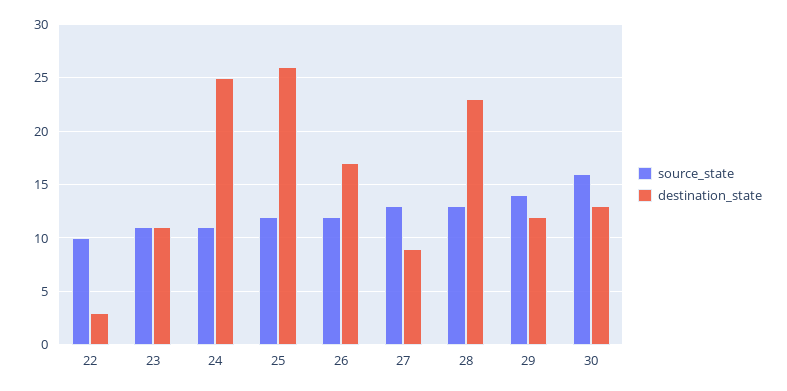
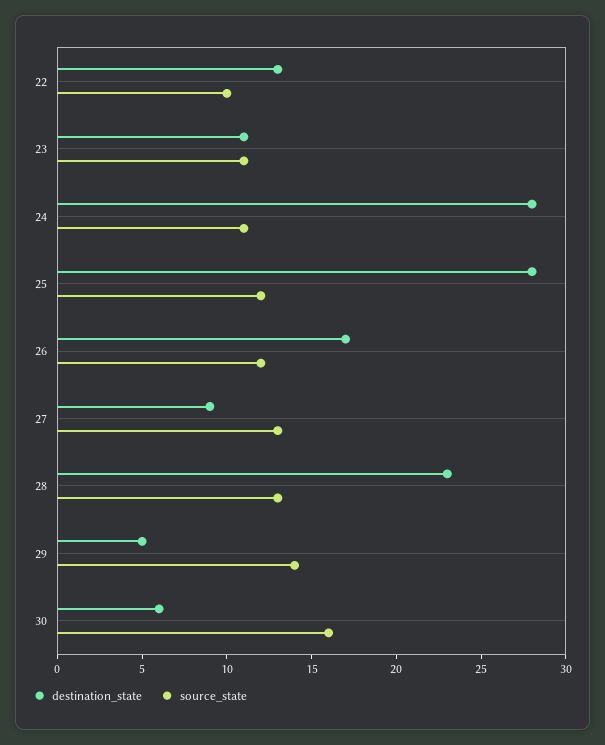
  {
    "source_state": {
      "22": 10,
      "23": 11,
      "24": 11,
      "25": 12,
      "26": 12,
      "27": 13,
      "28": 13,
      "29": 14,
      "30": 16
    },
    "destination_state": {
-     "22": 3,
+     "22": 13,
      "23": 11,
-     "24": 25,
+     "24": 28,
-     "25": 26,
+     "25": 28,
      "26": 17,
      "27": 9,
      "28": 23,
-     "29": 12,
+     "29": 5,
-     "30": 13
+     "30": 6
    }
  }

